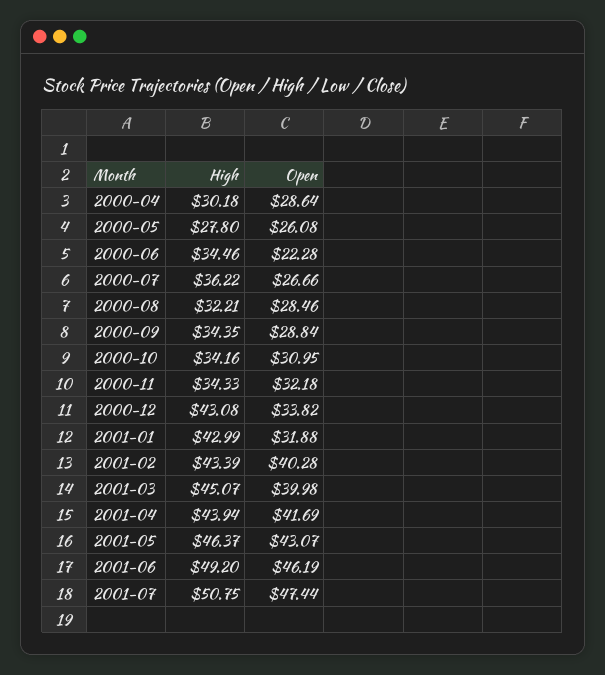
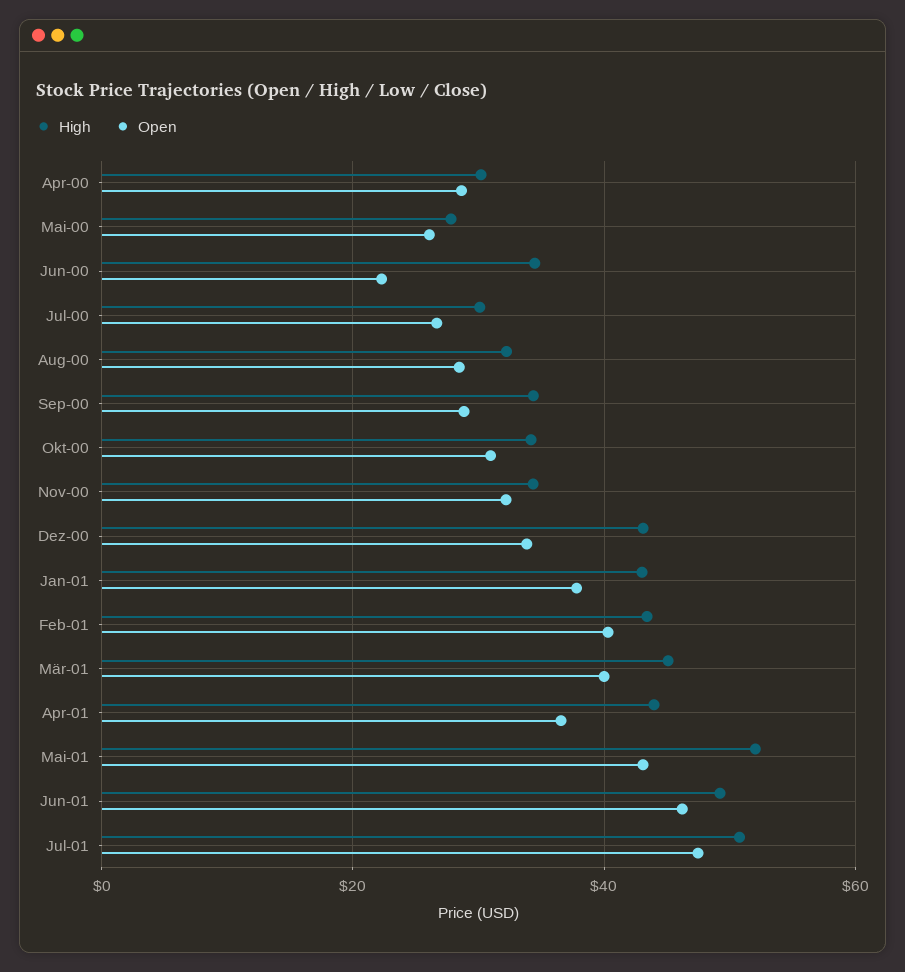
  {
    "High": {
      "2000-04": 30.18,
      "2000-05": 27.8,
      "2000-06": 34.46,
-     "2000-07": 36.22,
+     "2000-07": 30,
      "2000-08": 32.21,
      "2000-09": 34.35,
      "2000-10": 34.16,
      "2000-11": 34.33,
      "2000-12": 43.08,
      "2001-01": 42.99,
      "2001-02": 43.39,
      "2001-03": 45.07,
      "2001-04": 43.94,
-     "2001-05": 46.37,
+     "2001-05": 52,
      "2001-06": 49.2,
      "2001-07": 50.75
    },
    "Open": {
      "2000-04": 28.64,
      "2000-05": 26.08,
      "2000-06": 22.28,
      "2000-07": 26.66,
      "2000-08": 28.46,
      "2000-09": 28.84,
      "2000-10": 30.95,
      "2000-11": 32.18,
      "2000-12": 33.82,
-     "2001-01": 31.88,
+     "2001-01": 38,
      "2001-02": 40.28,
      "2001-03": 39.98,
-     "2001-04": 41.69,
+     "2001-04": 36,
      "2001-05": 43.07,
      "2001-06": 46.19,
      "2001-07": 47.44
    }
  }

